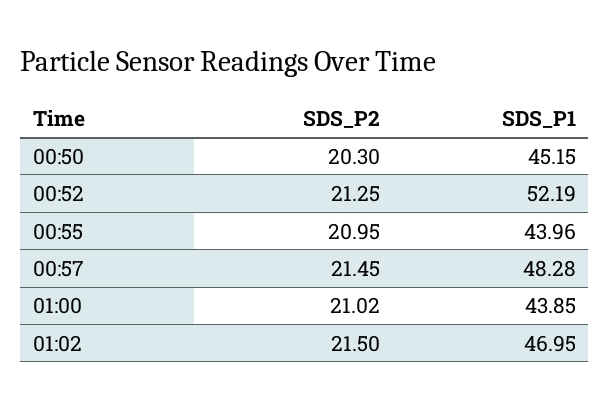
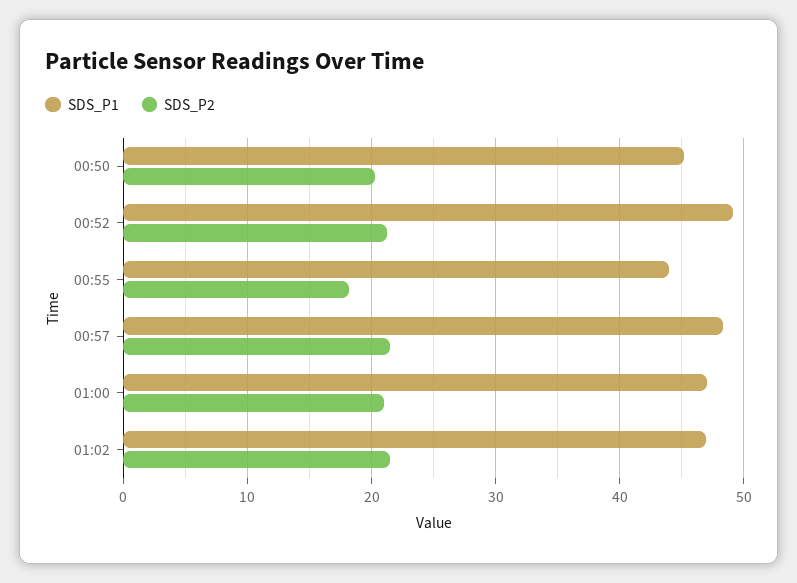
  {
    "SDS_P2": {
      "00:50": 20.3,
      "00:52": 21.25,
-     "00:55": 20.95,
+     "00:55": 18,
      "00:57": 21.45,
      "01:00": 21.02,
      "01:02": 21.5
    },
    "SDS_P1": {
      "00:50": 45.15,
-     "00:52": 52.19,
+     "00:52": 49,
      "00:55": 43.96,
      "00:57": 48.28,
-     "01:00": 43.85,
+     "01:00": 47,
      "01:02": 46.95
    }
  }

